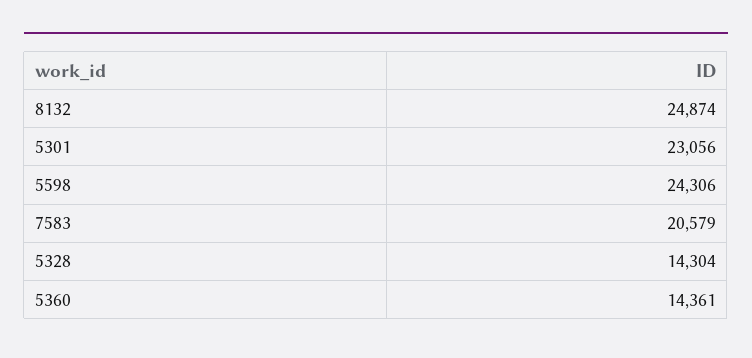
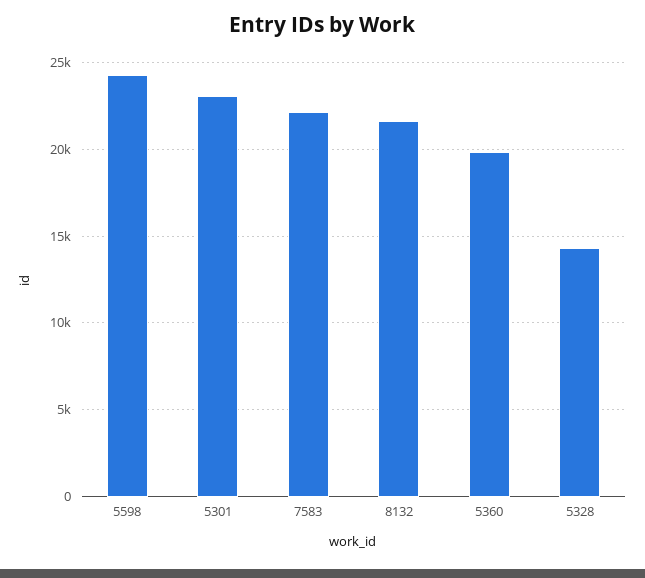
  {
-   "8132": 24874,
+   "8132": 21500,
    "5301": 23056,
    "5598": 24306,
-   "7583": 20579,
+   "7583": 22000,
    "5328": 14304,
-   "5360": 14361
+   "5360": 20000
  }

